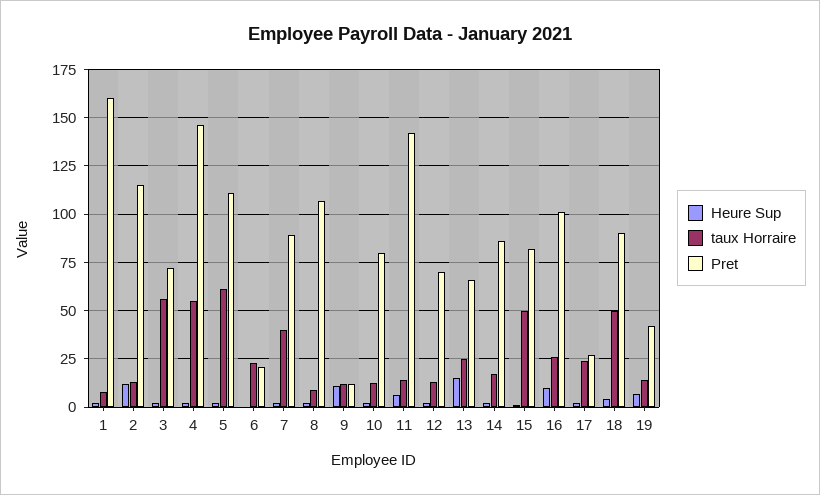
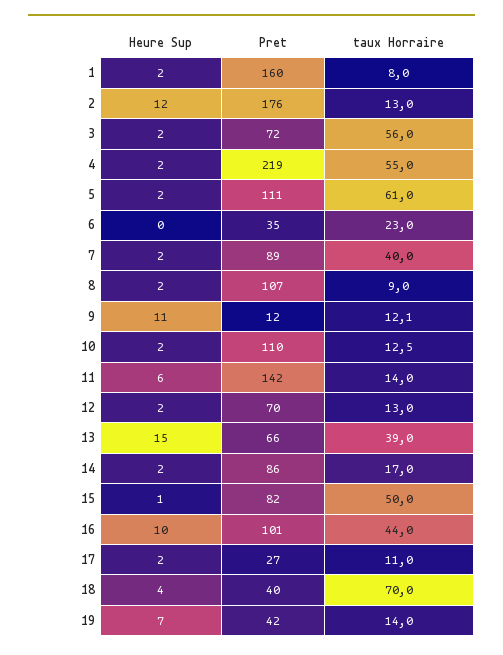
  {
    "Heure Sup": {
      "1": 2,
      "2": 12,
      "3": 2,
      "4": 2,
      "5": 2,
      "6": 0,
      "7": 2,
      "8": 2,
      "9": 11,
      "10": 2,
      "11": 6,
      "12": 2,
      "13": 15,
      "14": 2,
      "15": 1,
      "16": 10,
      "17": 2,
      "18": 4,
      "19": 7
    },
    "taux Horraire": {
      "1": 8,
      "2": 13,
      "3": 56,
      "4": 55,
      "5": 61,
      "6": 23,
      "7": 40,
      "8": 9,
      "9": 12.1,
      "10": 12.5,
      "11": 14,
      "12": 13,
-     "13": 25,
+     "13": 39,
      "14": 17,
      "15": 50,
-     "16": 25,
+     "16": 44,
-     "17": 25,
+     "17": 11,
-     "18": 50,
+     "18": 70,
      "19": 14
    },
    "Pret": {
      "1": 160,
-     "2": 115,
+     "2": 176,
      "3": 72,
-     "4": 145,
+     "4": 219,
      "5": 111,
-     "6": 20,
+     "6": 35,
      "7": 89,
      "8": 107,
      "9": 12,
-     "10": 80,
+     "10": 110,
      "11": 142,
      "12": 70,
      "13": 66,
      "14": 86,
      "15": 82,
      "16": 101,
      "17": 27,
-     "18": 90,
+     "18": 40,
      "19": 42
    }
  }

